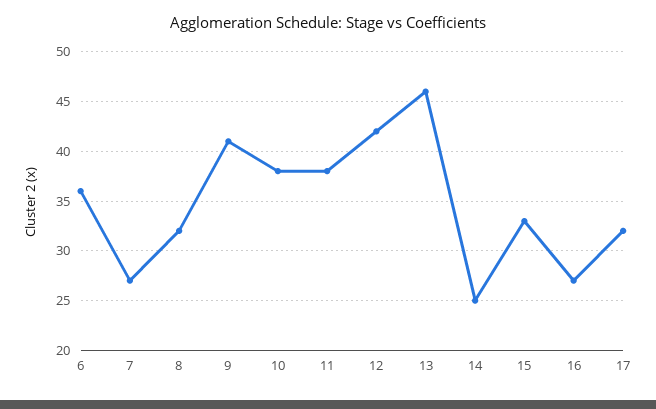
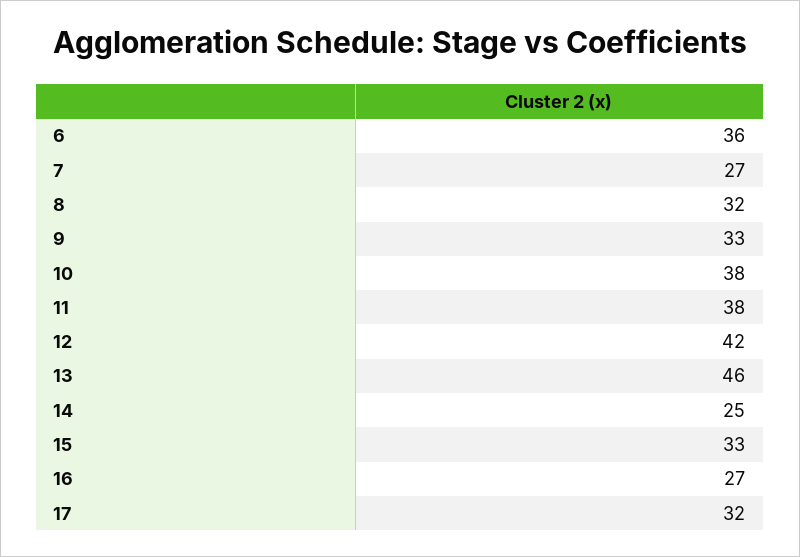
  {
    "6": 36,
    "7": 27,
    "8": 32,
-   "9": 41,
+   "9": 33,
    "10": 38,
    "11": 38,
    "12": 42,
    "13": 46,
    "14": 25,
    "15": 33,
    "16": 27,
    "17": 32
  }

